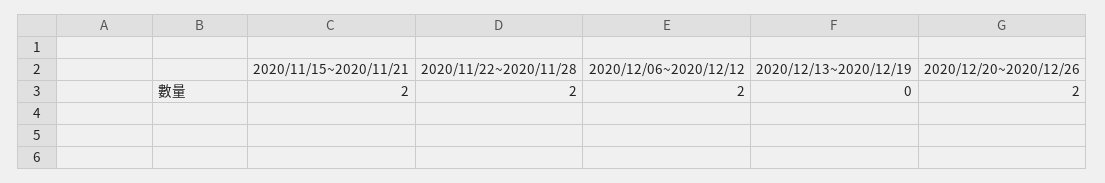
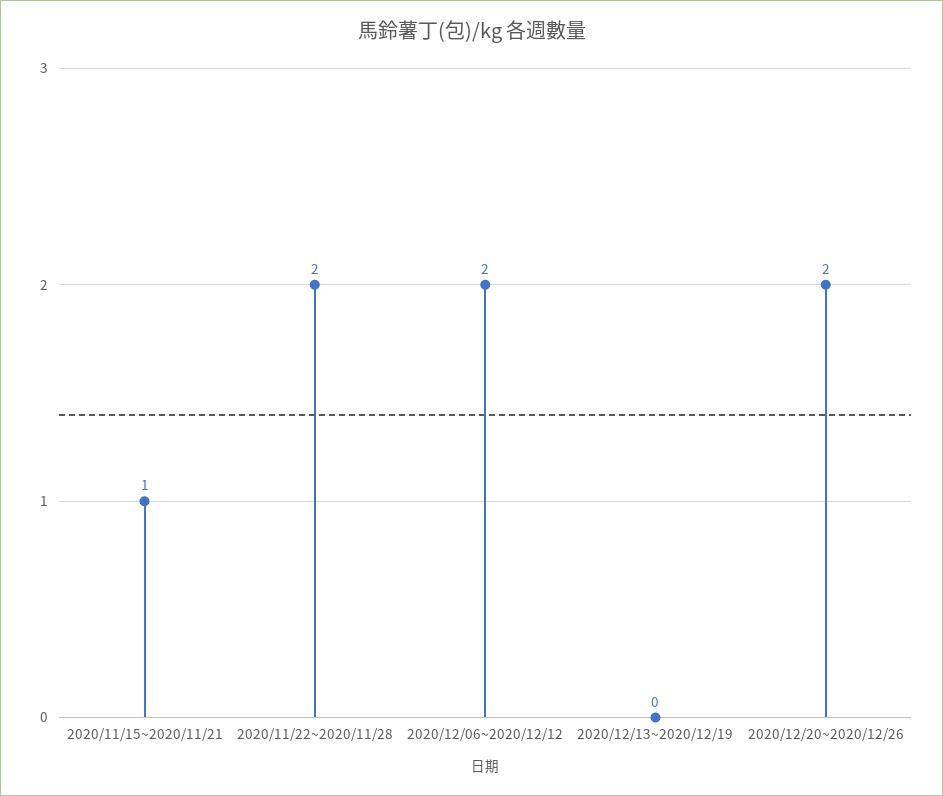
  {
-   "2020/11/15~2020/11/21": 2,
+   "2020/11/15~2020/11/21": 1,
    "2020/11/22~2020/11/28": 2,
    "2020/12/06~2020/12/12": 2,
    "2020/12/13~2020/12/19": 0,
    "2020/12/20~2020/12/26": 2
  }

